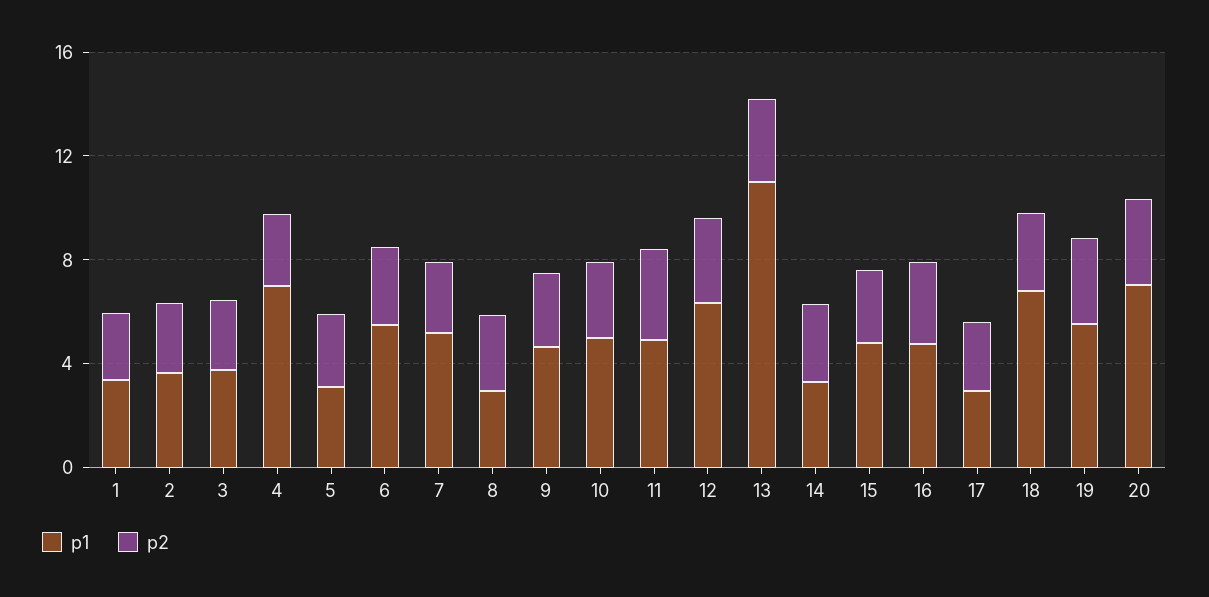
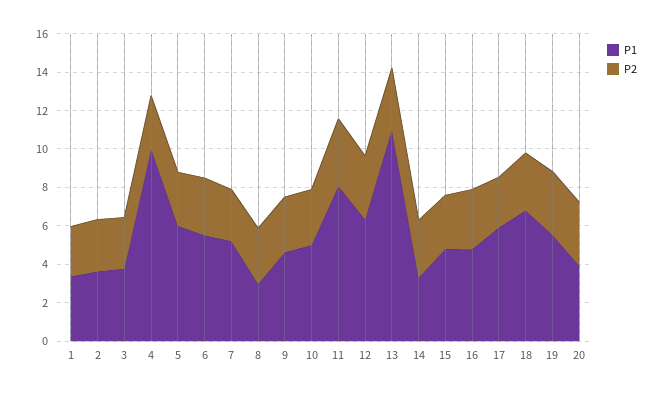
  {
    "p1": {
      "1": 3.5,
      "2": 3.5,
      "3": 4,
-     "4": 7,
+     "4": 10,
-     "5": 3,
+     "5": 6,
      "6": 5.5,
      "7": 5,
      "8": 3,
      "9": 4.5,
      "10": 5,
-     "11": 5,
+     "11": 8,
      "12": 6.5,
      "13": 11,
      "14": 3.5,
      "15": 5,
      "16": 5,
-     "17": 3,
+     "17": 6,
      "18": 7,
      "19": 5.5,
-     "20": 7
+     "20": 4
    },
    "p2": {
      "1": 2.5,
      "2": 2.5,
      "3": 2.5,
      "4": 3,
      "5": 3,
      "6": 3,
      "7": 2.5,
      "8": 3,
      "9": 3,
      "10": 3,
      "11": 3.5,
      "12": 3.5,
      "13": 3,
      "14": 3,
      "15": 3,
      "16": 3,
      "17": 2.5,
      "18": 3,
      "19": 3.5,
      "20": 3.5
    }
  }

